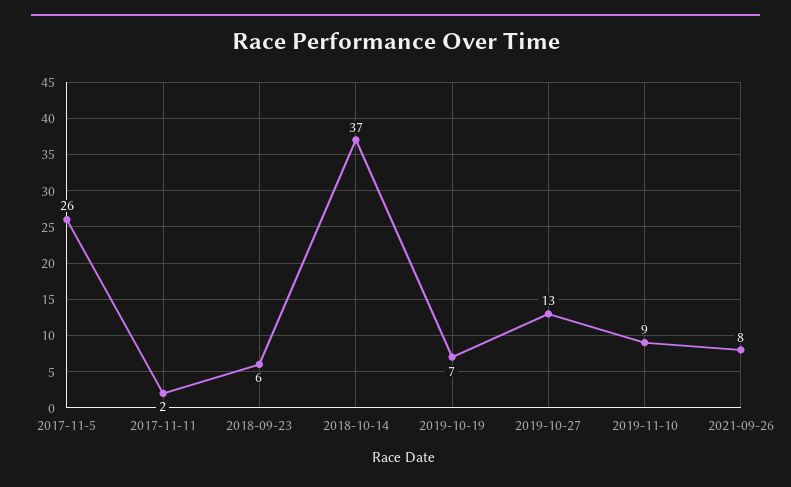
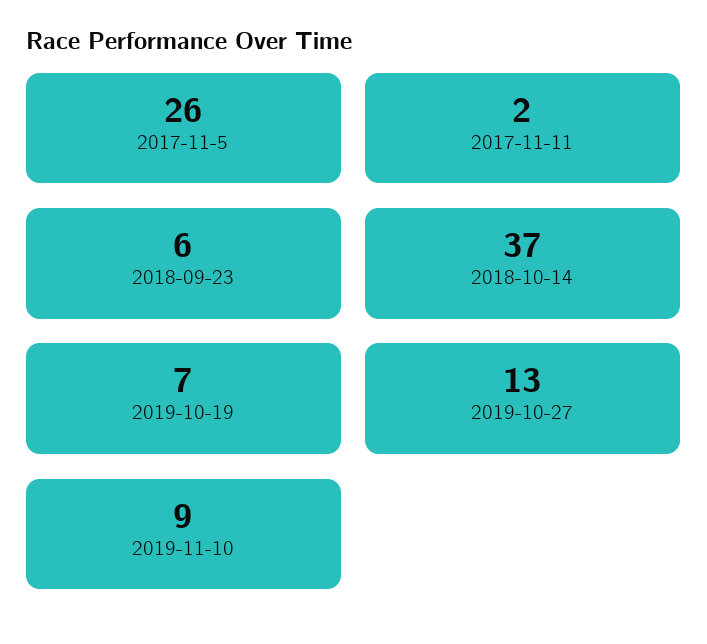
  {
    "2017-11-5": 26,
    "2017-11-11": 2,
    "2018-09-23": 6,
    "2018-10-14": 37,
    "2019-10-19": 7,
    "2019-10-27": 13,
-   "2019-11-10": 9,
+   "2019-11-10": 9
-   "2021-09-26": 8
  }

